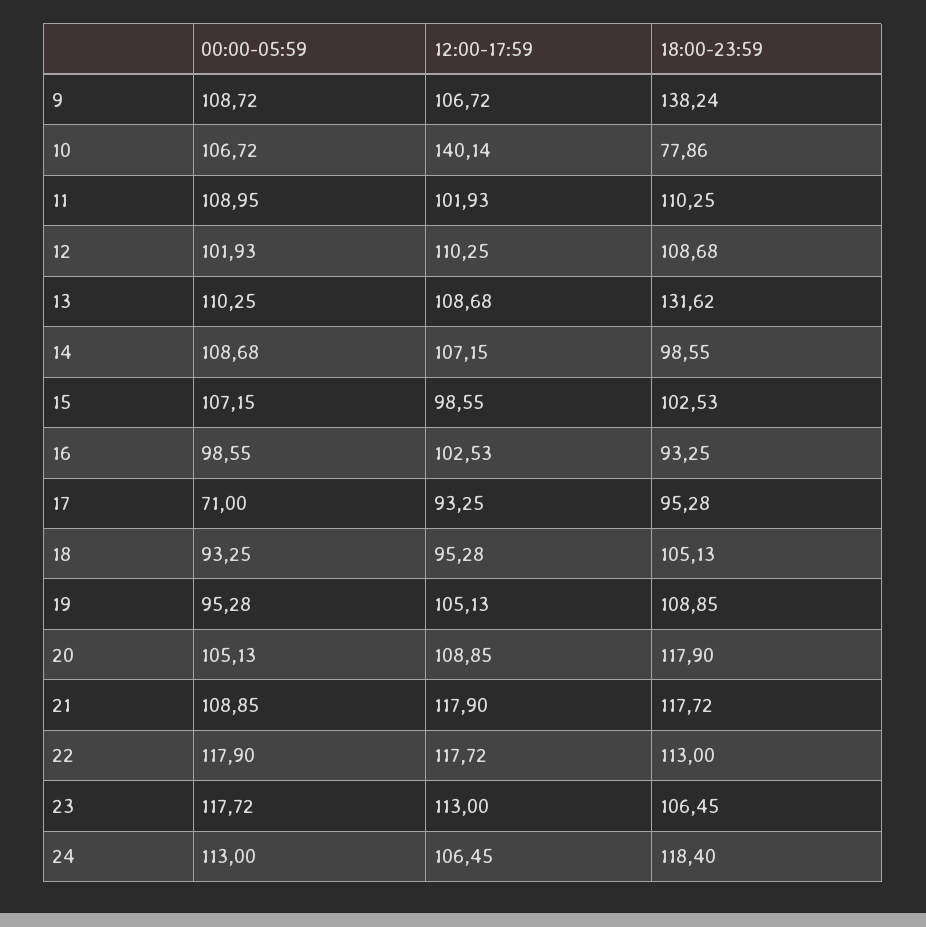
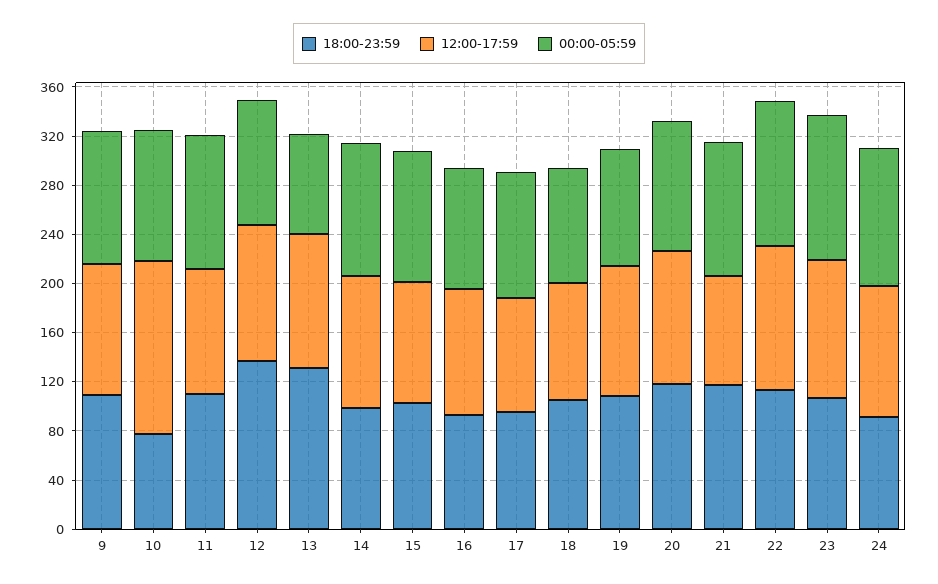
  {
    "00:00-05:59": {
      "9": 108.72,
      "10": 106.72,
      "11": 108.95,
      "12": 101.93,
-     "13": 110.25,
+     "13": 80,
      "14": 108.68,
      "15": 107.15,
      "16": 98.55,
-     "17": 71,
+     "17": 100,
      "18": 93.25,
      "19": 95.28,
      "20": 105.13,
      "21": 108.85,
      "22": 117.9,
      "23": 117.72,
      "24": 113
    },
    "12:00-17:59": {
      "9": 106.72,
      "10": 140.14,
      "11": 101.93,
      "12": 110.25,
      "13": 108.68,
      "14": 107.15,
      "15": 98.55,
      "16": 102.53,
      "17": 93.25,
      "18": 95.28,
      "19": 105.13,
      "20": 108.85,
-     "21": 117.9,
+     "21": 90,
      "22": 117.72,
      "23": 113,
      "24": 106.45
    },
    "18:00-23:59": {
-     "9": 138.24,
+     "9": 110,
      "10": 77.86,
      "11": 110.25,
-     "12": 108.68,
+     "12": 140,
      "13": 131.62,
      "14": 98.55,
      "15": 102.53,
      "16": 93.25,
      "17": 95.28,
      "18": 105.13,
      "19": 108.85,
      "20": 117.9,
      "21": 117.72,
      "22": 113,
      "23": 106.45,
-     "24": 118.4
+     "24": 90
    }
  }

